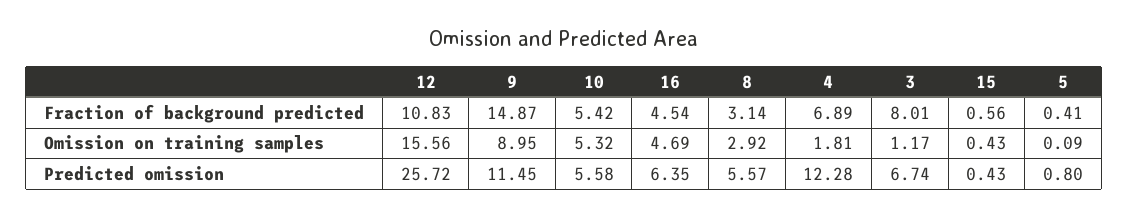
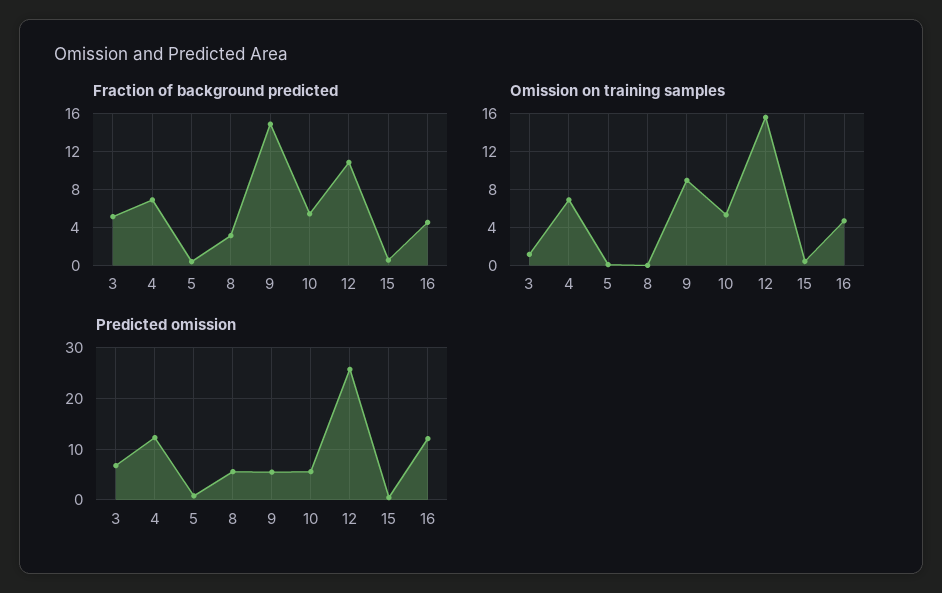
  {
    "Fraction of background predicted": {
      "12": 10.83,
      "9": 14.87,
      "10": 5.42,
      "16": 4.54,
      "8": 3.14,
      "4": 6.89,
-     "3": 8.01,
+     "3": 5,
      "15": 0.56,
      "5": 0.41
    },
    "Omission on training samples": {
      "12": 15.56,
      "9": 8.95,
      "10": 5.32,
      "16": 4.69,
-     "8": 2.92,
+     "8": 0,
-     "4": 1.81,
+     "4": 7,
      "3": 1.17,
      "15": 0.43,
      "5": 0.09
    },
    "Predicted omission": {
      "12": 25.72,
-     "9": 11.45,
+     "9": 6,
      "10": 5.58,
-     "16": 6.35,
+     "16": 12,
      "8": 5.57,
      "4": 12.28,
      "3": 6.74,
      "15": 0.43,
      "5": 0.8
    }
  }

